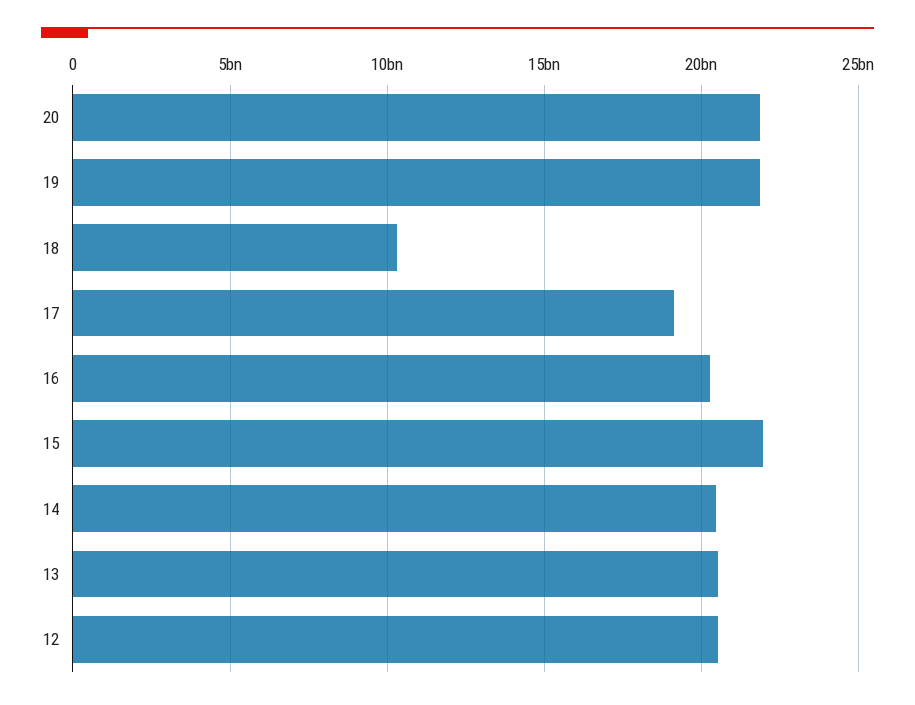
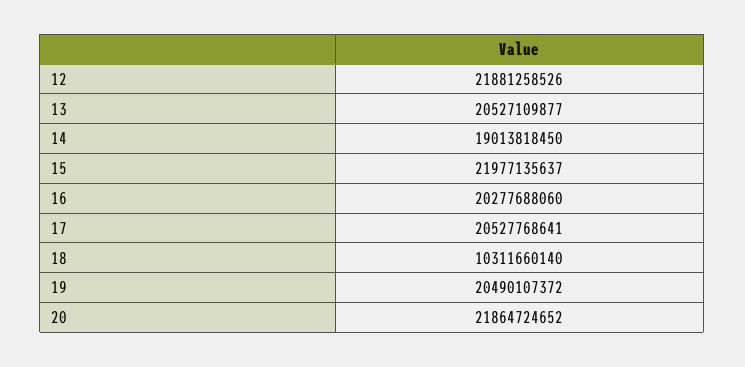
  {
    "20": 21864724652,
-   "19": 22000000000,
+   "19": 20490107372,
    "18": 10311660140,
-   "17": 19000000000,
+   "17": 20527768641,
    "16": 20277688060,
    "15": 21977135637,
-   "14": 20500000000,
+   "14": 19013818450,
    "13": 20527109877,
-   "12": 20500000000
+   "12": 21881258526
  }

